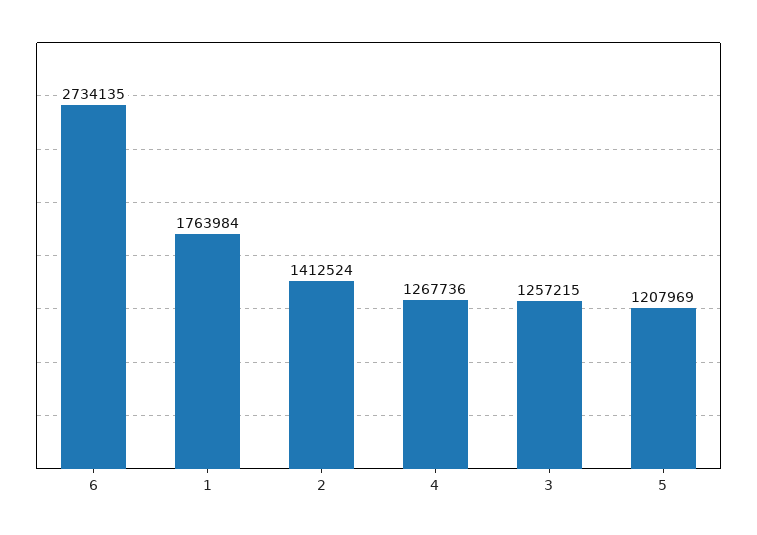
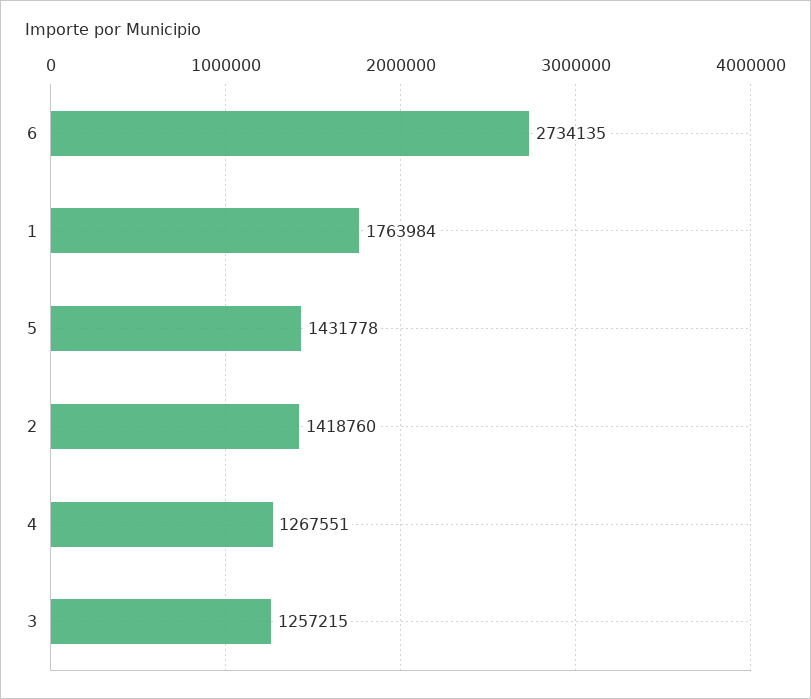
  {
    "6": 2734135,
    "1": 1763984,
-   "2": 1412524,
+   "2": 1418760,
-   "4": 1267736,
+   "4": 1267551,
    "3": 1257215,
-   "5": 1207969
+   "5": 1431778
  }

